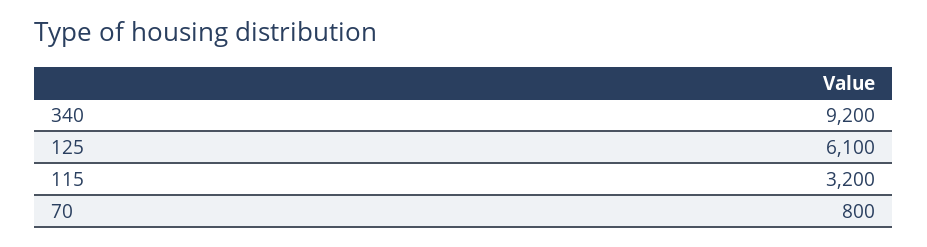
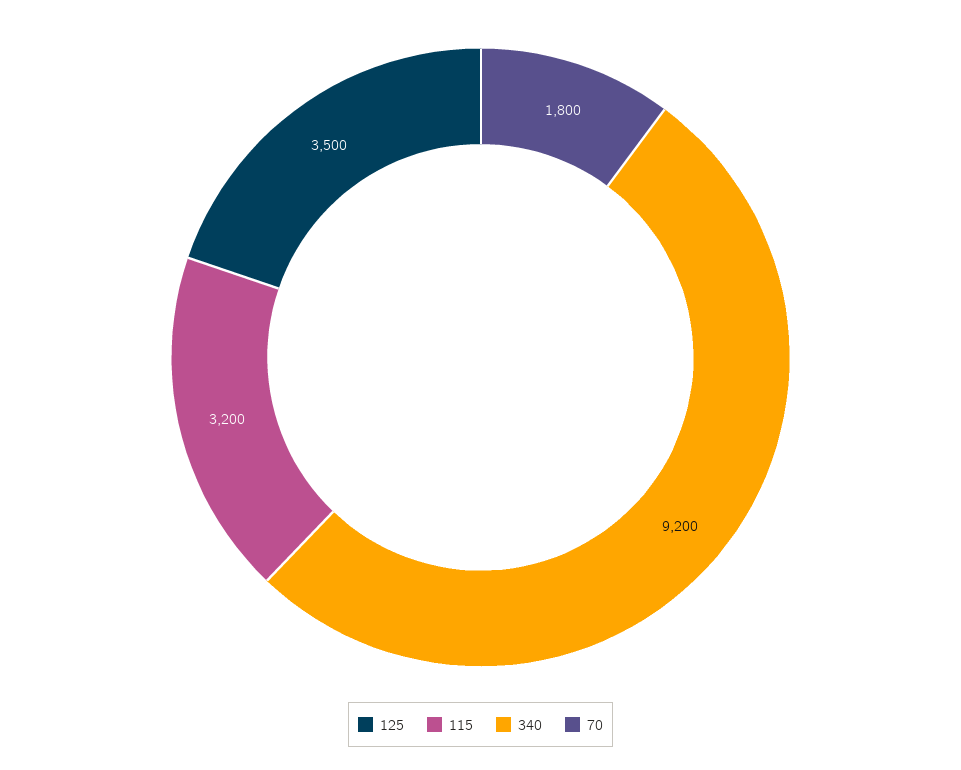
  {
    "340": 9200,
-   "125": 6100,
+   "125": 3500,
    "115": 3200,
-   "70": 800
+   "70": 1800
  }

